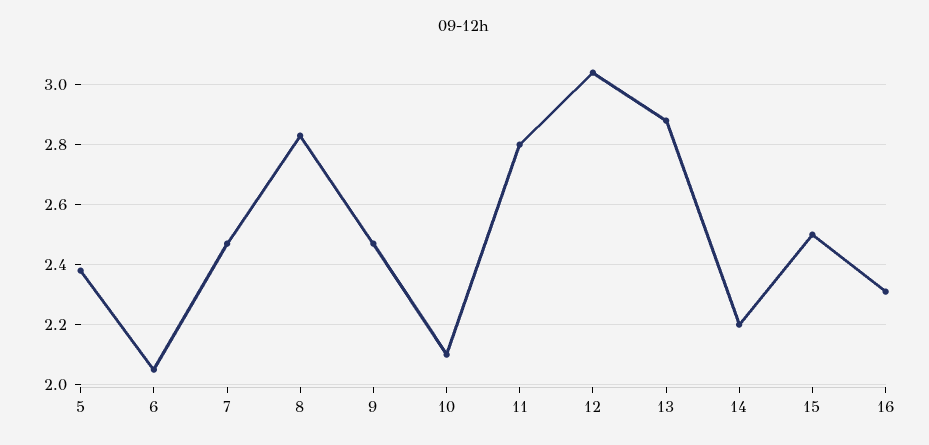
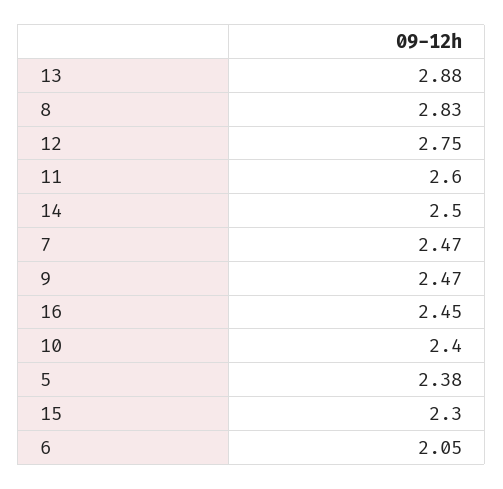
  {
    "5": 2.38,
    "6": 2.05,
    "7": 2.47,
    "8": 2.83,
    "9": 2.47,
-   "10": 2.1,
+   "10": 2.4,
-   "11": 2.8,
+   "11": 2.6,
-   "12": 3.05,
+   "12": 2.75,
    "13": 2.88,
-   "14": 2.2,
+   "14": 2.5,
-   "15": 2.5,
+   "15": 2.3,
-   "16": 2.3
+   "16": 2.45
  }

